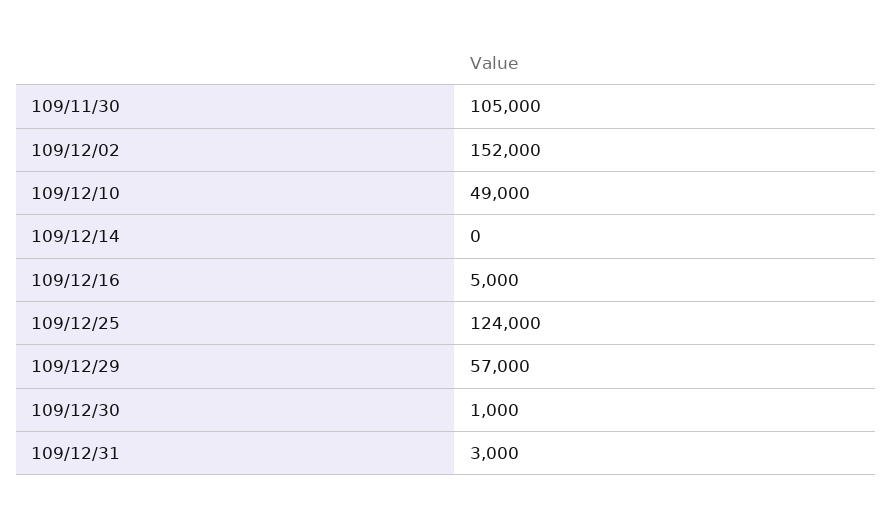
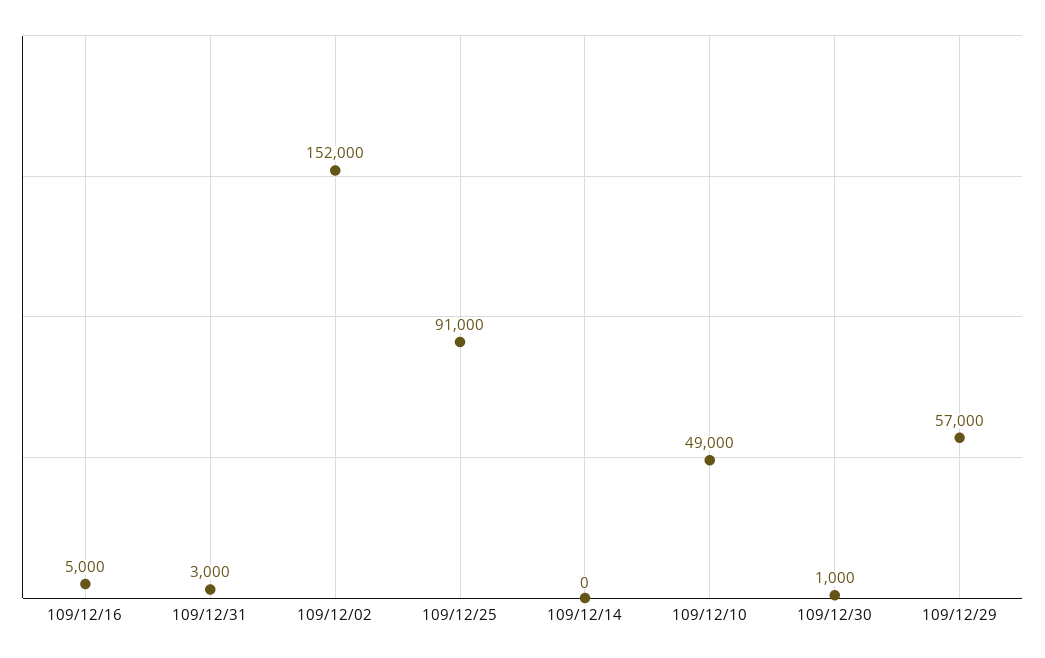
  {
-   "109/11/30": 105000,
    "109/12/02": 152000,
    "109/12/10": 49000,
    "109/12/14": 0,
    "109/12/16": 5000,
-   "109/12/25": 124000,
+   "109/12/25": 91000,
    "109/12/29": 57000,
    "109/12/30": 1000,
    "109/12/31": 3000
  }

